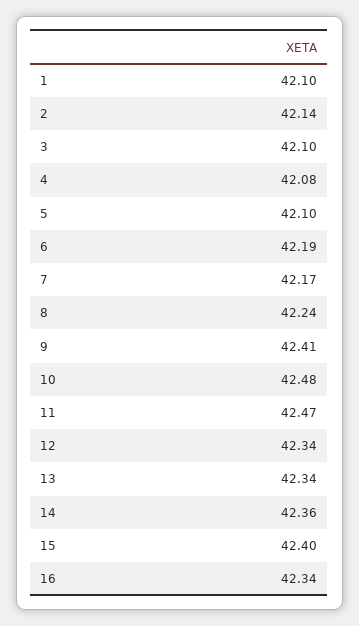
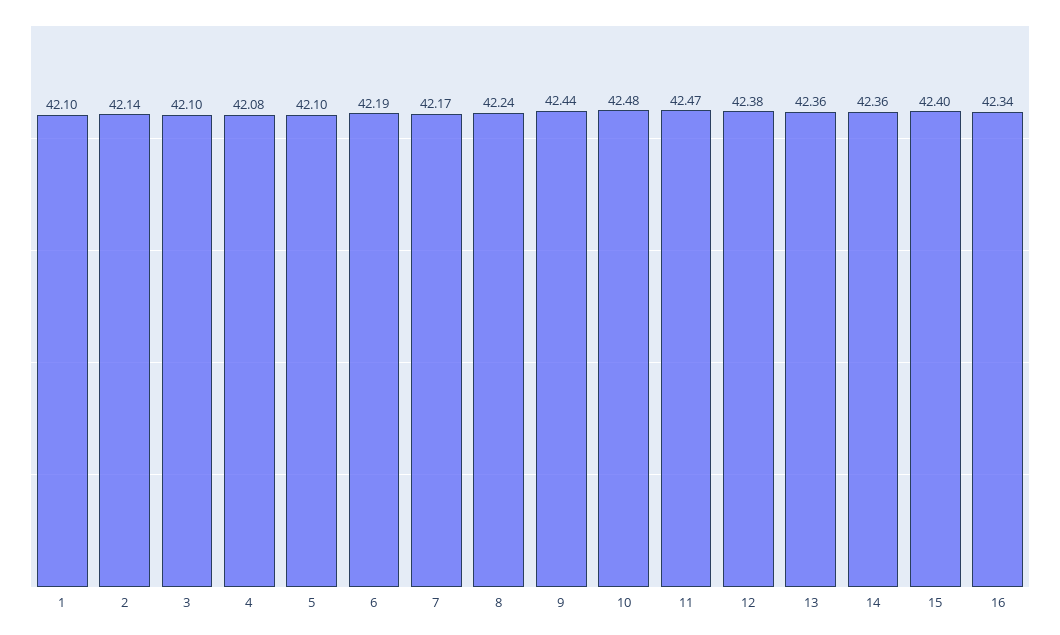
  {
    "1": 42.1,
    "2": 42.14,
    "3": 42.1,
    "4": 42.08,
    "5": 42.1,
    "6": 42.19,
    "7": 42.17,
    "8": 42.24,
-   "9": 42.41,
+   "9": 42.44,
    "10": 42.48,
    "11": 42.47,
-   "12": 42.34,
+   "12": 42.38,
-   "13": 42.34,
+   "13": 42.36,
    "14": 42.36,
    "15": 42.4,
    "16": 42.34
  }

